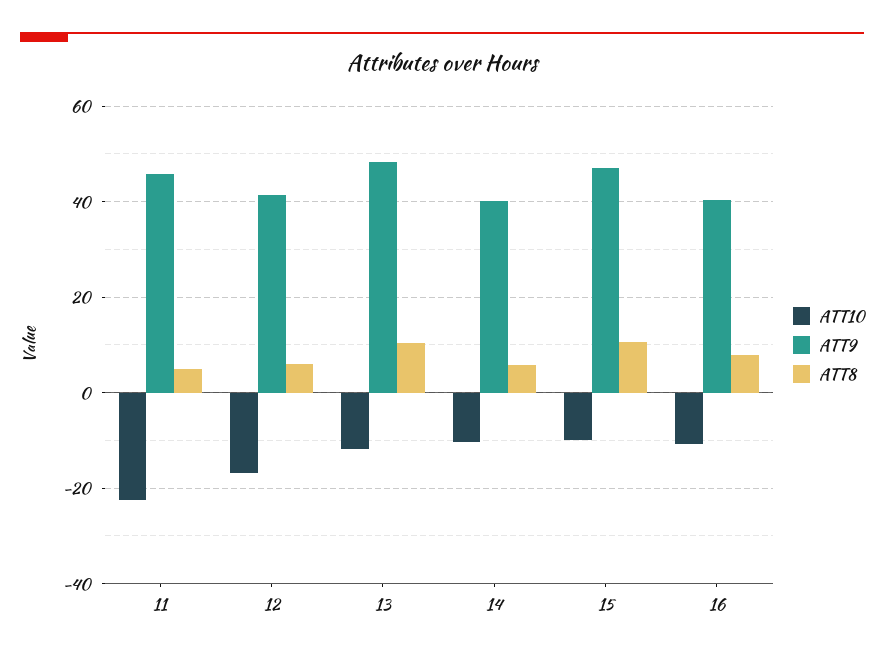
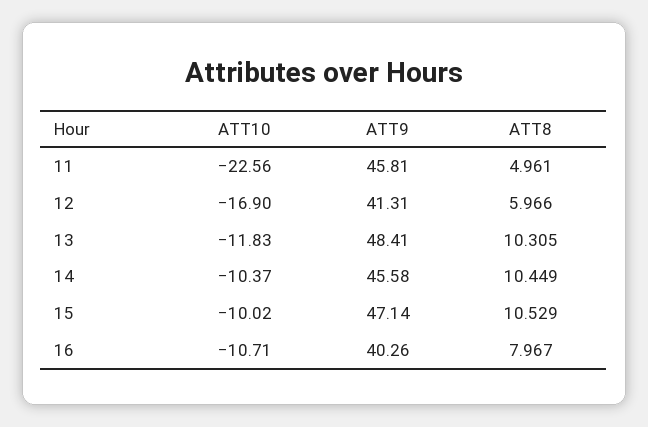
  {
    "ATT10": {
      "11": -22.56,
      "12": -16.9,
      "13": -11.83,
      "14": -10.37,
      "15": -10.02,
      "16": -10.71
    },
    "ATT9": {
      "11": 45.81,
      "12": 41.31,
      "13": 48.41,
-     "14": 40,
+     "14": 45.58,
      "15": 47.14,
      "16": 40.26
    },
    "ATT8": {
      "11": 4.961,
      "12": 5.966,
      "13": 10.305,
-     "14": 6,
+     "14": 10.449,
      "15": 10.529,
      "16": 7.967
    }
  }

